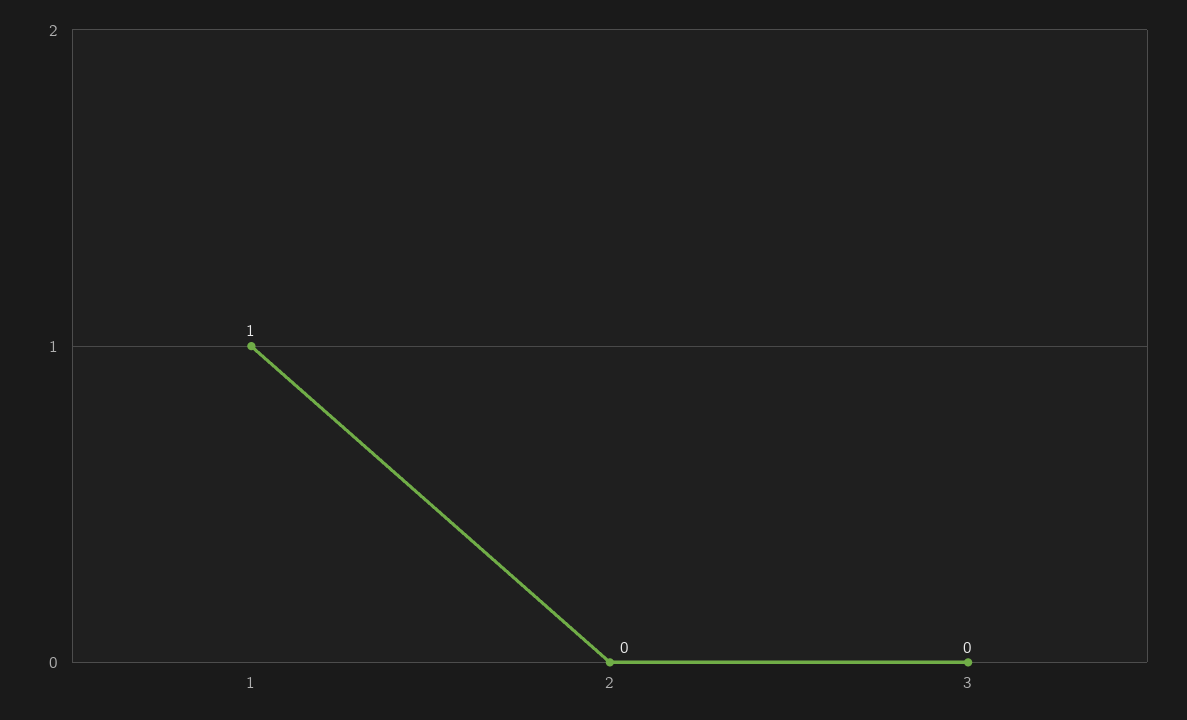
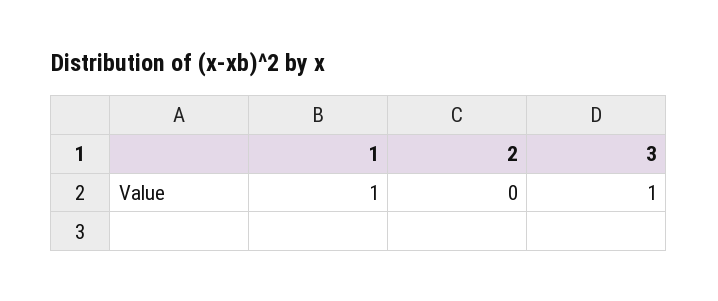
  {
    "1": 1,
    "2": 0,
-   "3": 0
+   "3": 1
  }

